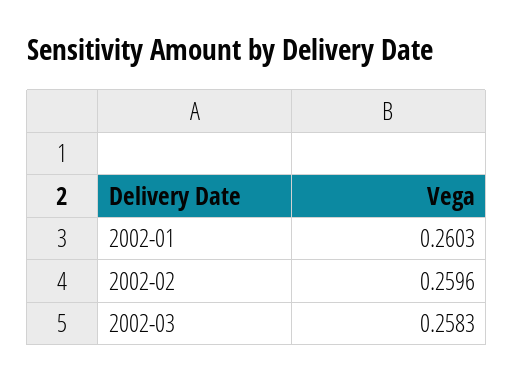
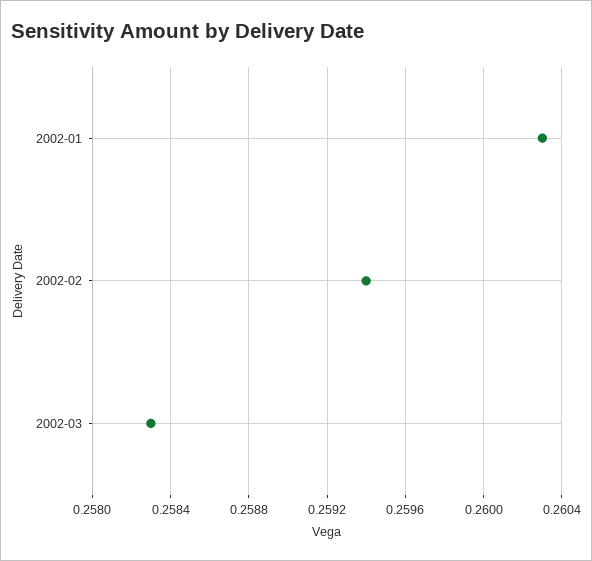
  {
    "2002-01": 0.2603,
-   "2002-02": 0.2596,
+   "2002-02": 0.2594,
    "2002-03": 0.2583
  }

